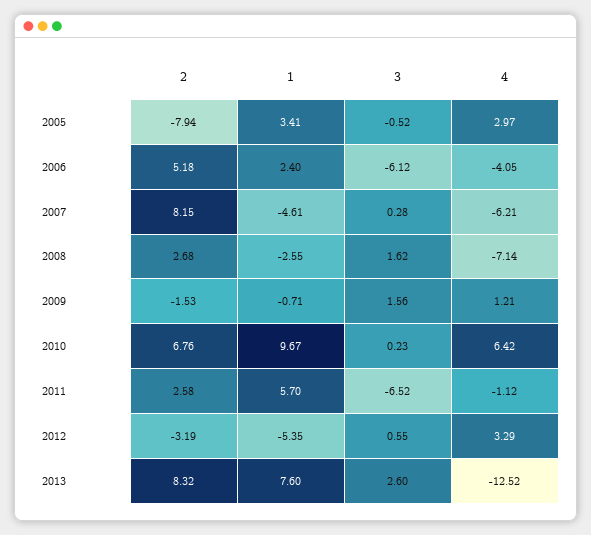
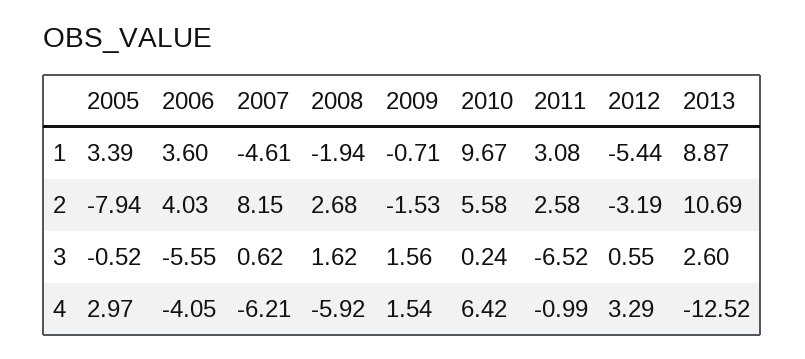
  {
    "2": {
      "2005": -7.94,
-     "2006": 5.18,
+     "2006": 4.03,
      "2007": 8.15,
      "2008": 2.68,
      "2009": -1.53,
-     "2010": 6.76,
+     "2010": 5.58,
      "2011": 2.58,
      "2012": -3.19,
-     "2013": 8.32
+     "2013": 10.69
    },
    "1": {
-     "2005": 3.41,
+     "2005": 3.39,
-     "2006": 2.4,
+     "2006": 3.6,
      "2007": -4.61,
-     "2008": -2.55,
+     "2008": -1.94,
      "2009": -0.71,
      "2010": 9.67,
-     "2011": 5.7,
+     "2011": 3.08,
-     "2012": -5.35,
+     "2012": -5.44,
-     "2013": 7.6
+     "2013": 8.87
    },
    "3": {
      "2005": -0.52,
-     "2006": -6.12,
+     "2006": -5.55,
-     "2007": 0.28,
+     "2007": 0.62,
      "2008": 1.62,
      "2009": 1.56,
-     "2010": 0.23,
+     "2010": 0.24,
      "2011": -6.52,
      "2012": 0.55,
      "2013": 2.6
    },
    "4": {
      "2005": 2.97,
      "2006": -4.05,
      "2007": -6.21,
-     "2008": -7.14,
+     "2008": -5.92,
-     "2009": 1.21,
+     "2009": 1.54,
      "2010": 6.42,
-     "2011": -1.12,
+     "2011": -0.99,
      "2012": 3.29,
      "2013": -12.52
    }
  }

